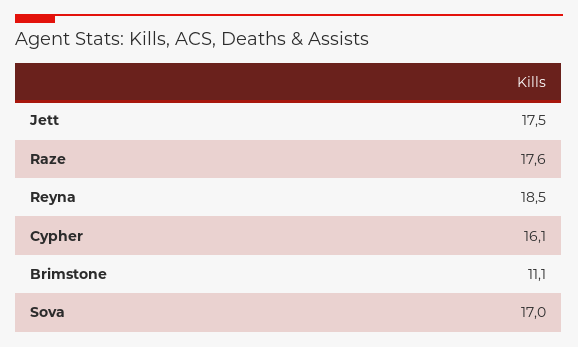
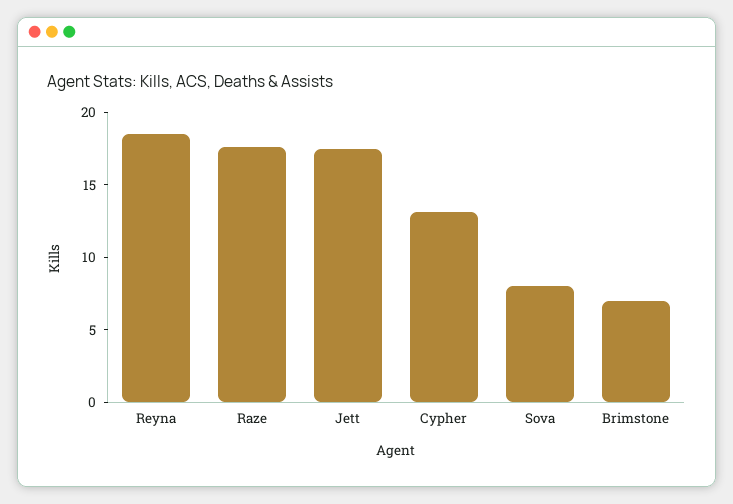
  {
    "Jett": 17.5,
    "Raze": 17.6,
    "Reyna": 18.5,
-   "Cypher": 16.1,
+   "Cypher": 13,
-   "Brimstone": 11.1,
+   "Brimstone": 7,
-   "Sova": 17
+   "Sova": 8
  }

